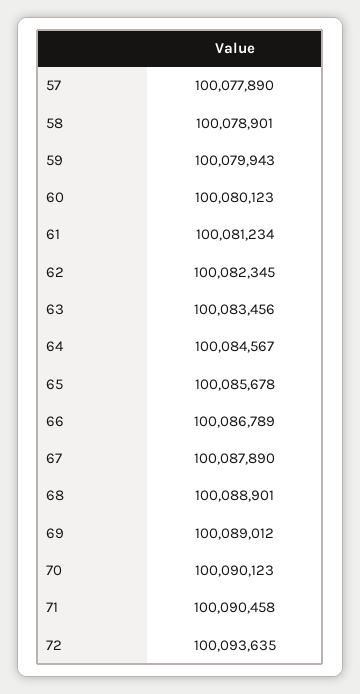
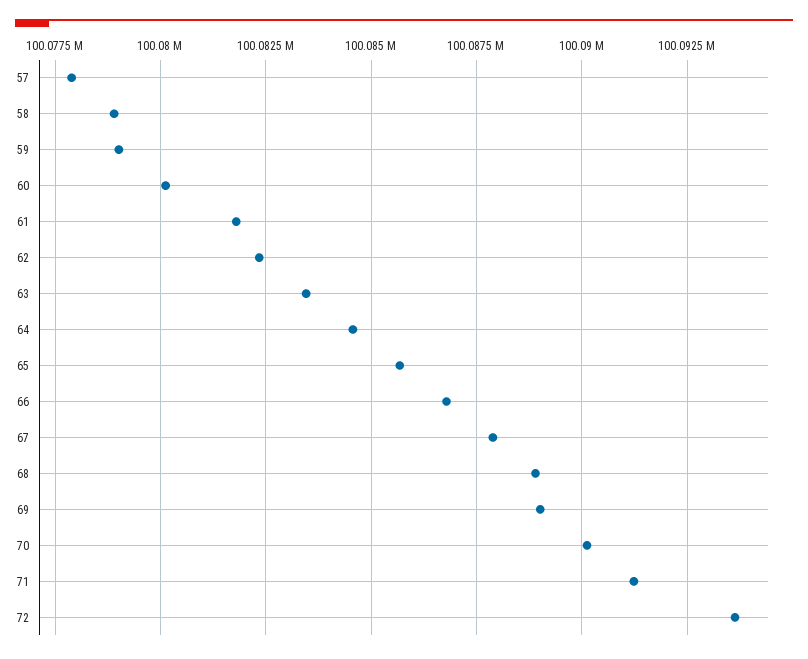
  {
    "57": 100077890,
    "58": 100078901,
-   "59": 100079943,
+   "59": 100079000,
    "60": 100080123,
-   "61": 100081234,
+   "61": 100081750,
    "62": 100082345,
    "63": 100083456,
    "64": 100084567,
    "65": 100085678,
    "66": 100086789,
    "67": 100087890,
    "68": 100088901,
    "69": 100089012,
    "70": 100090123,
-   "71": 100090458,
+   "71": 100091250,
    "72": 100093635
  }

